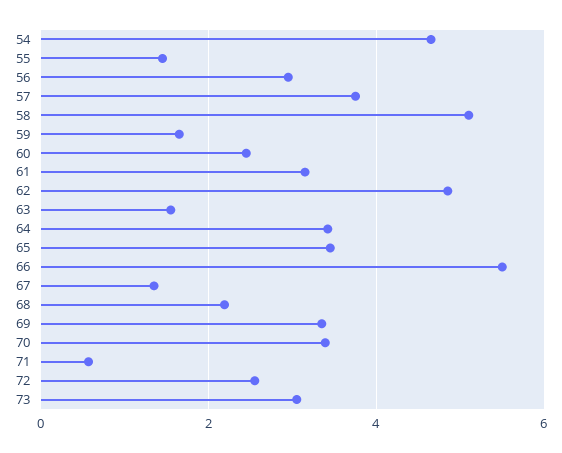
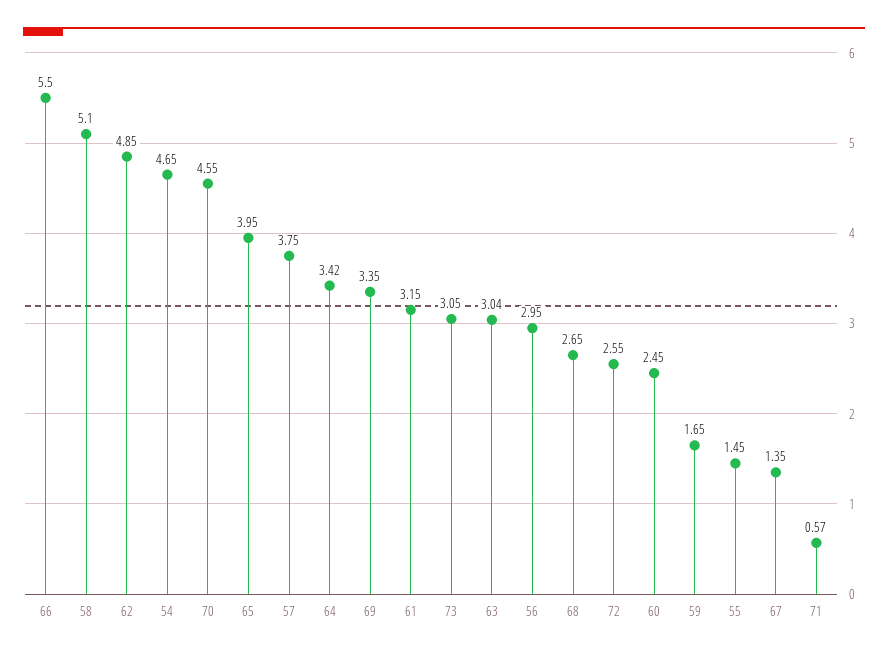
  {
    "54": 4.65,
    "55": 1.45,
    "56": 2.95,
    "57": 3.75,
    "58": 5.1,
    "59": 1.65,
    "60": 2.45,
    "61": 3.15,
    "62": 4.85,
-   "63": 1.6,
+   "63": 3.04,
    "64": 3.42,
-   "65": 3.4,
+   "65": 3.95,
    "66": 5.5,
    "67": 1.35,
-   "68": 2.2,
+   "68": 2.65,
    "69": 3.35,
-   "70": 3.4,
+   "70": 4.55,
    "71": 0.57,
    "72": 2.55,
    "73": 3.05
  }

